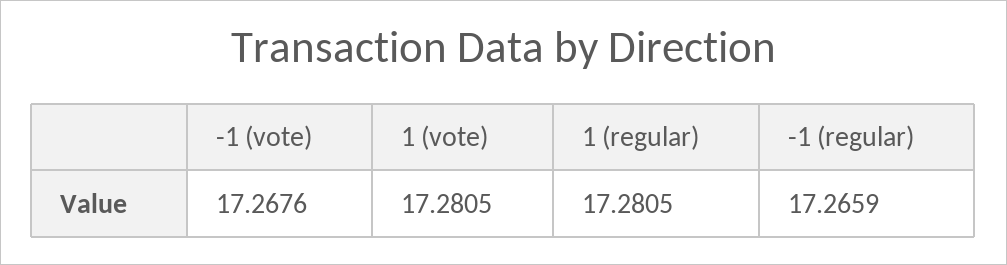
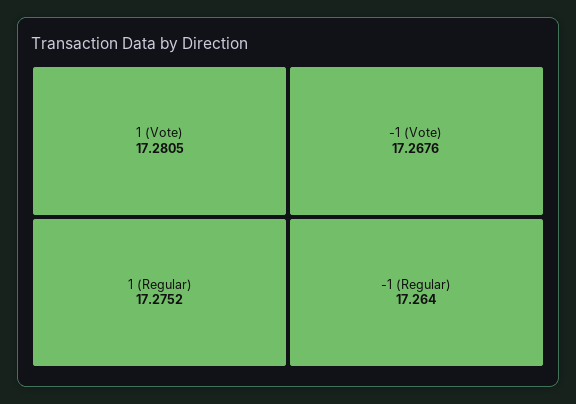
  {
    "-1 (vote)": 17.2676,
    "1 (vote)": 17.2805,
-   "1 (regular)": 17.2805,
+   "1 (regular)": 17.2752,
-   "-1 (regular)": 17.2659
+   "-1 (regular)": 17.264
  }

